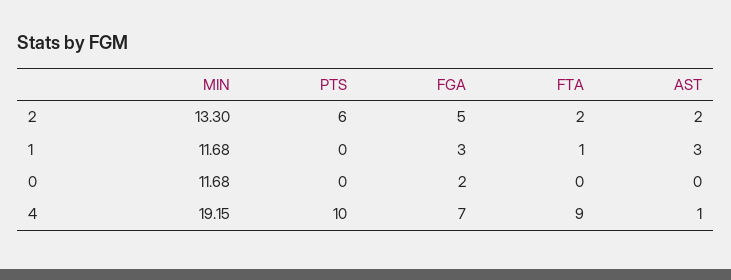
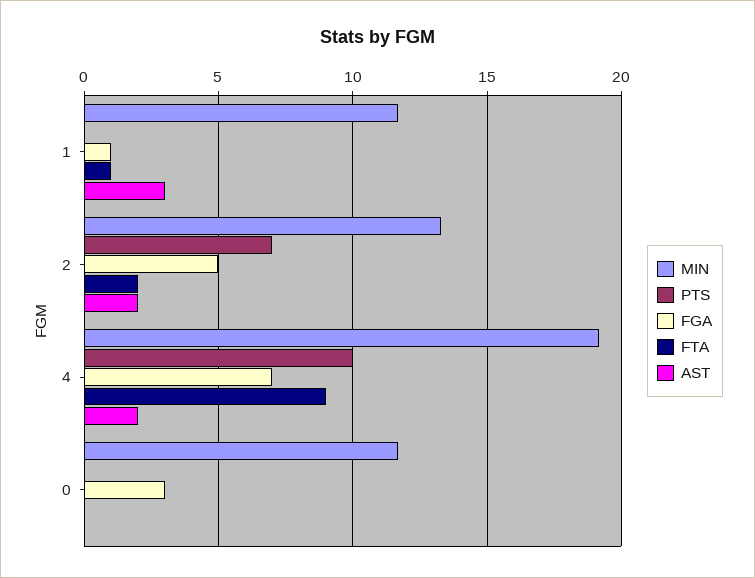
  {
    "MIN": {
      "2": 13.3,
      "1": 11.68,
      "0": 11.68,
      "4": 19.15
    },
    "PTS": {
-     "2": 6,
+     "2": 7,
      "1": 0,
      "0": 0,
      "4": 10
    },
    "FGA": {
      "2": 5,
-     "1": 3,
+     "1": 1,
-     "0": 2,
+     "0": 3,
      "4": 7
    },
    "FTA": {
      "2": 2,
      "1": 1,
      "0": 0,
      "4": 9
    },
    "AST": {
      "2": 2,
      "1": 3,
      "0": 0,
-     "4": 1
+     "4": 2
    }
  }

